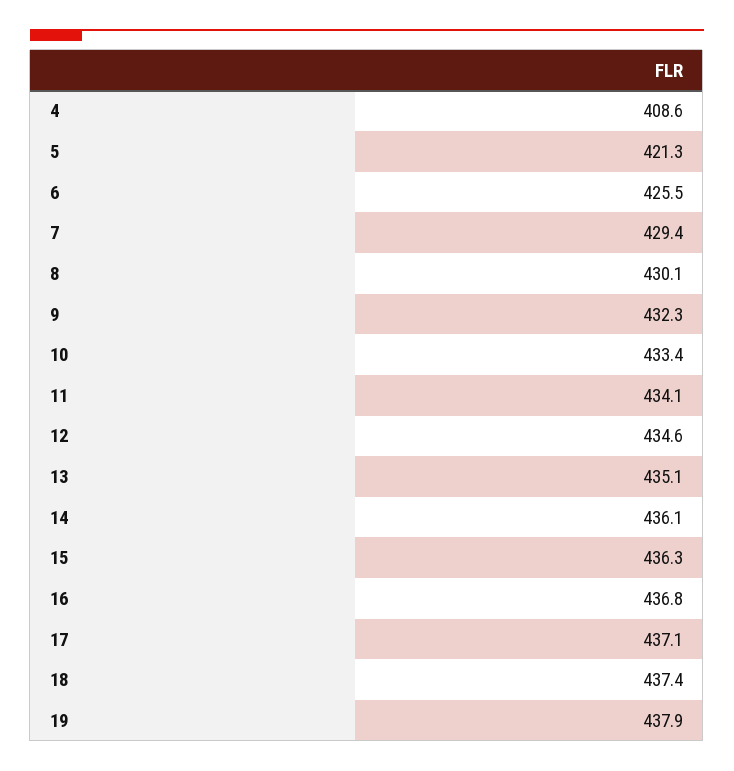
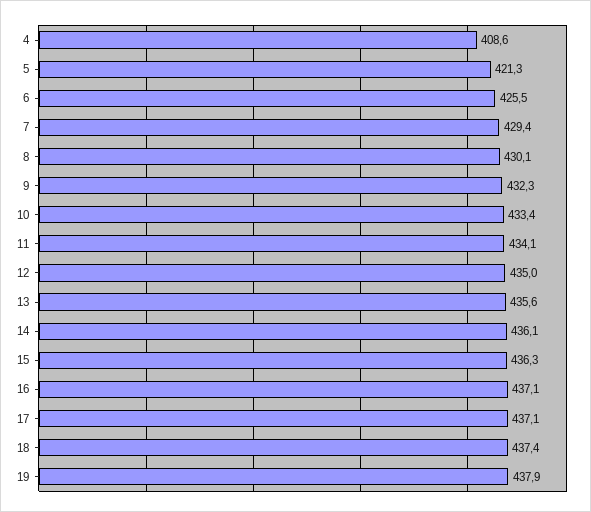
  {
    "4": 408.6,
    "5": 421.3,
    "6": 425.5,
    "7": 429.4,
    "8": 430.1,
    "9": 432.3,
    "10": 433.4,
    "11": 434.1,
-   "12": 434.6,
+   "12": 435,
-   "13": 435.1,
+   "13": 435.6,
    "14": 436.1,
    "15": 436.3,
-   "16": 436.8,
+   "16": 437.1,
    "17": 437.1,
    "18": 437.4,
    "19": 437.9
  }

